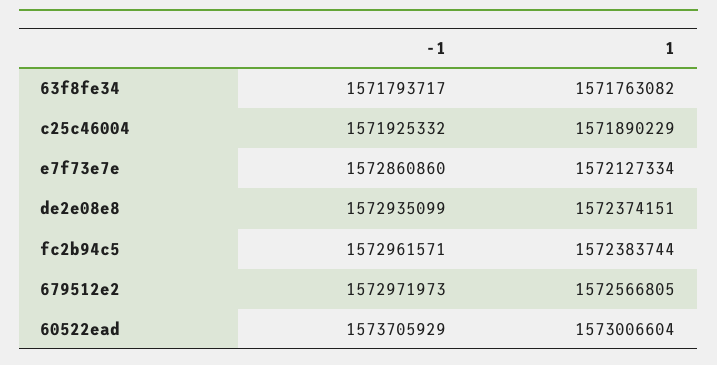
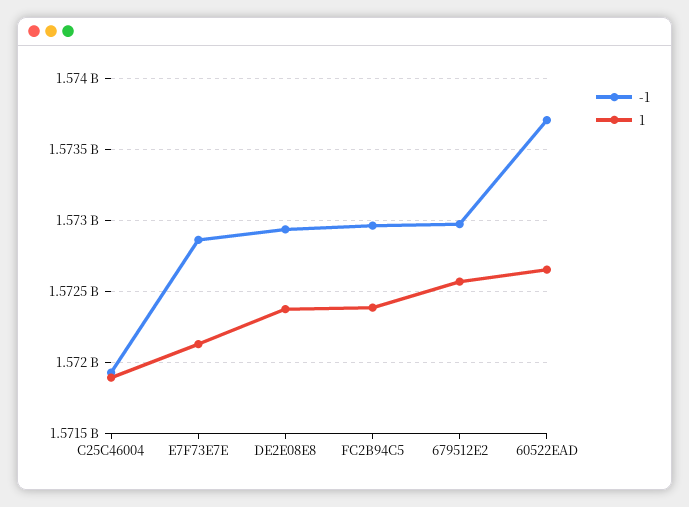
  {
    "-1": {
-     "63f8fe34": 1571793717,
      "c25c46004": 1571925332,
      "e7f73e7e": 1572860860,
      "de2e08e8": 1572935099,
      "fc2b94c5": 1572961571,
      "679512e2": 1572971973,
      "60522ead": 1573705929
    },
    "1": {
-     "63f8fe34": 1571763082,
      "c25c46004": 1571890229,
      "e7f73e7e": 1572127334,
      "de2e08e8": 1572374151,
      "fc2b94c5": 1572383744,
      "679512e2": 1572566805,
-     "60522ead": 1573006604
+     "60522ead": 1572650000
    }
  }

